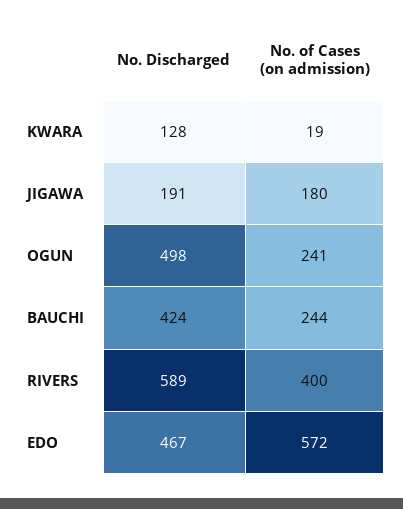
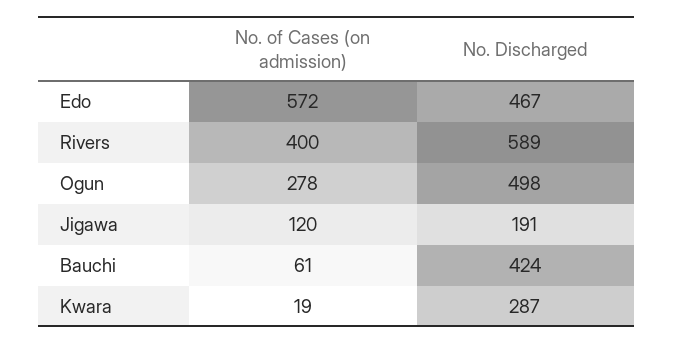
  {
    "No. Discharged": {
-     "KWARA": 128,
+     "KWARA": 287,
      "JIGAWA": 191,
      "OGUN": 498,
      "BAUCHI": 424,
      "RIVERS": 589,
      "EDO": 467
    },
    "No. of Cases (on admission)": {
      "KWARA": 19,
-     "JIGAWA": 180,
+     "JIGAWA": 120,
-     "OGUN": 241,
+     "OGUN": 278,
-     "BAUCHI": 244,
+     "BAUCHI": 61,
      "RIVERS": 400,
      "EDO": 572
    }
  }

